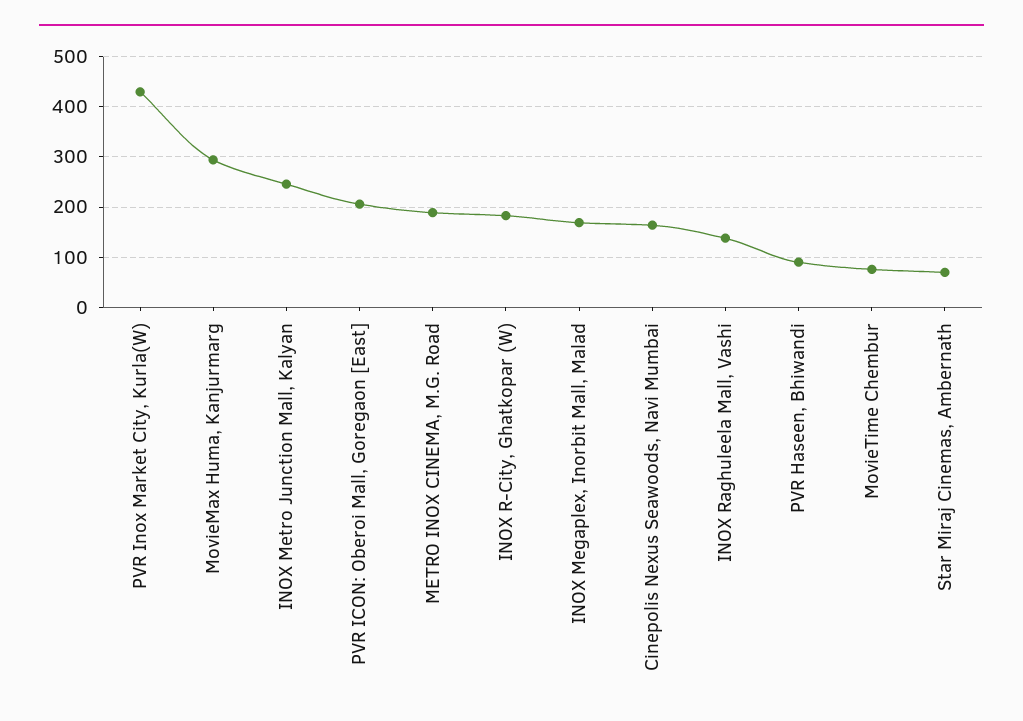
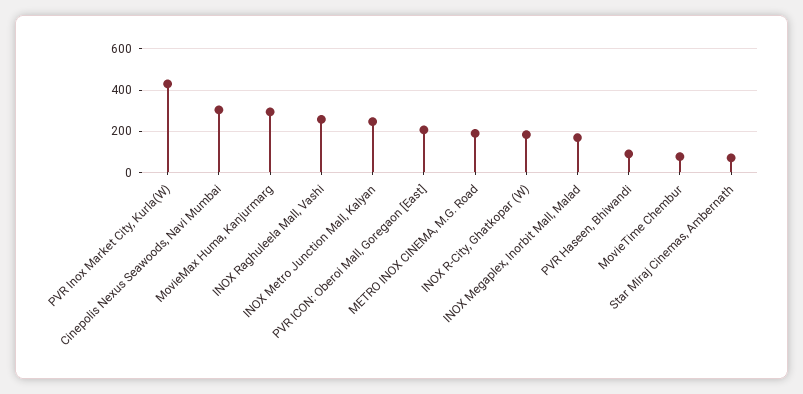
  {
    "PVR Inox Market City, Kurla(W)": 440,
    "MovieMax Huma, Kanjurmarg": 300,
    "INOX Metro Junction Mall, Kalyan": 240,
    "PVR ICON: Oberoi Mall, Goregaon [East]": 200,
    "METRO INOX CINEMA, M.G. Road": 180,
    "INOX R-City, Ghatkopar (W)": 180,
    "INOX Megaplex, Inorbit Mall, Malad": 160,
-   "Cinepolis Nexus Seawoods, Navi Mumbai": 160,
+   "Cinepolis Nexus Seawoods, Navi Mumbai": 300,
-   "INOX Raghuleela Mall, Vashi": 140,
+   "INOX Raghuleela Mall, Vashi": 250,
    "PVR Haseen, Bhiwandi": 100,
    "MovieTime Chembur": 80,
    "Star Miraj Cinemas, Ambernath": 80
  }

